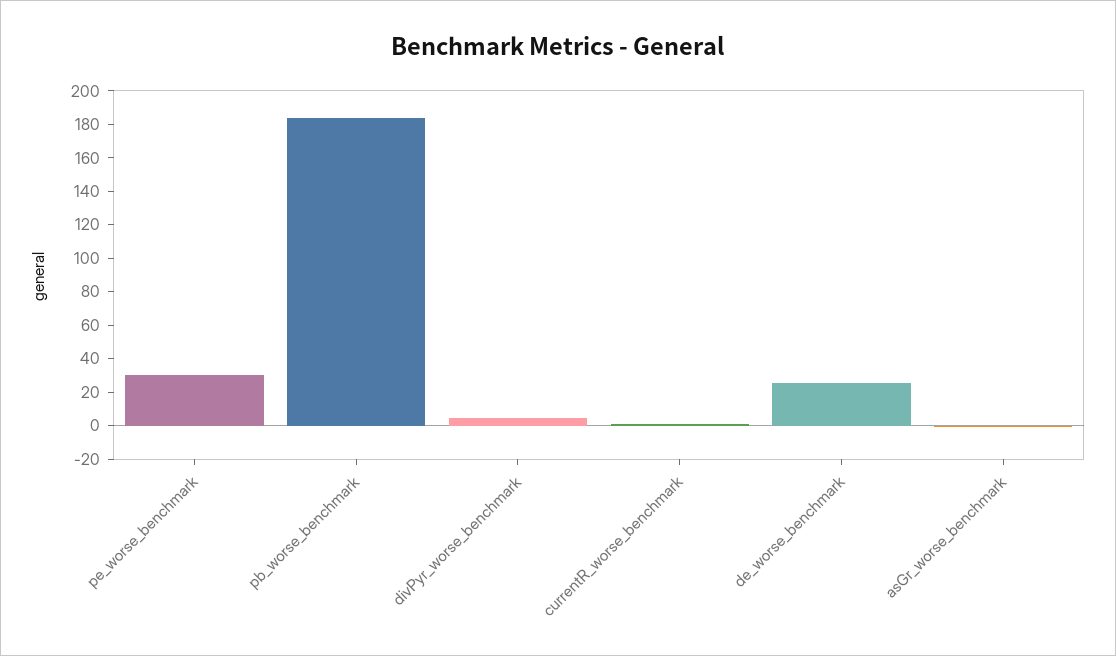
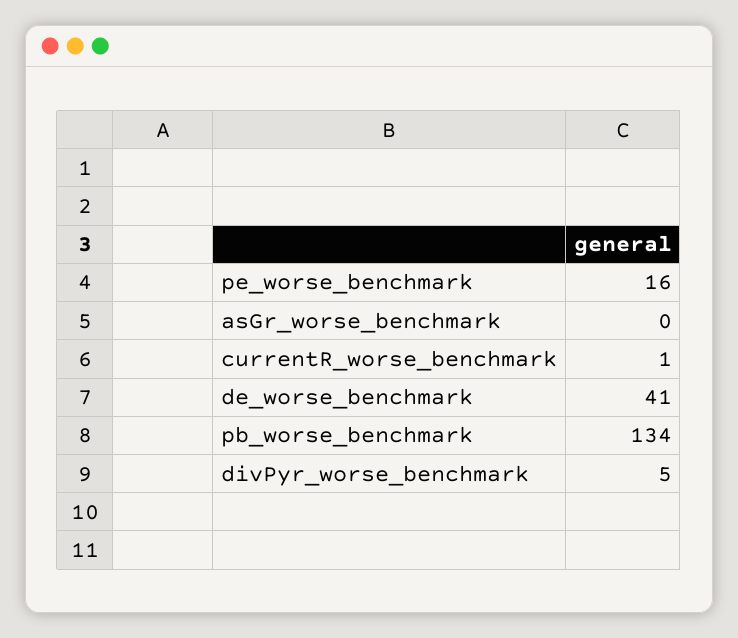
  {
-   "pe_worse_benchmark": 30,
+   "pe_worse_benchmark": 16,
-   "pb_worse_benchmark": 185,
+   "pb_worse_benchmark": 134,
    "divPyr_worse_benchmark": 5,
    "currentR_worse_benchmark": 1,
-   "de_worse_benchmark": 25,
+   "de_worse_benchmark": 41,
    "asGr_worse_benchmark": 0
  }

